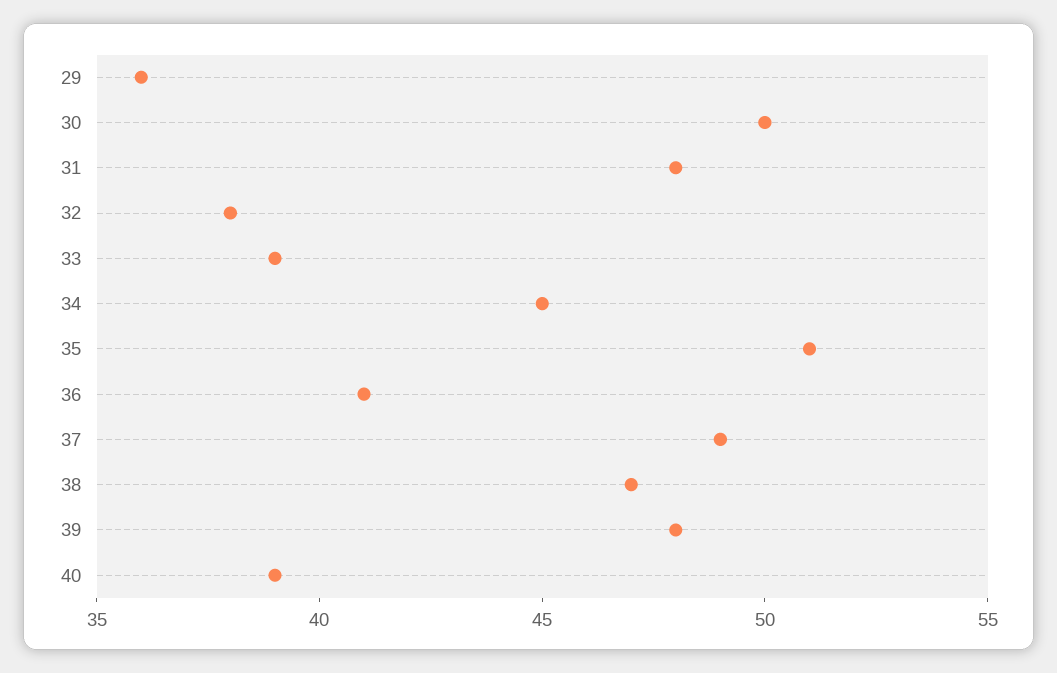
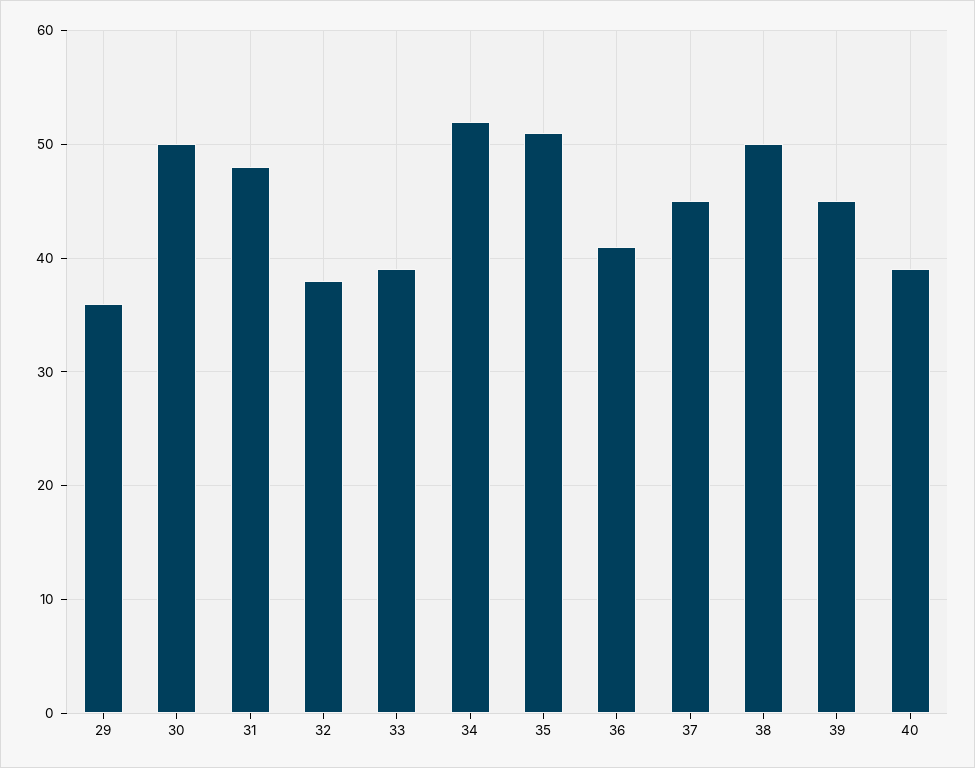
  {
    "29": 36,
    "30": 50,
    "31": 48,
    "32": 38,
    "33": 39,
-   "34": 45,
+   "34": 52,
    "35": 51,
    "36": 41,
-   "37": 49,
+   "37": 45,
-   "38": 47,
+   "38": 50,
-   "39": 48,
+   "39": 45,
    "40": 39
  }

